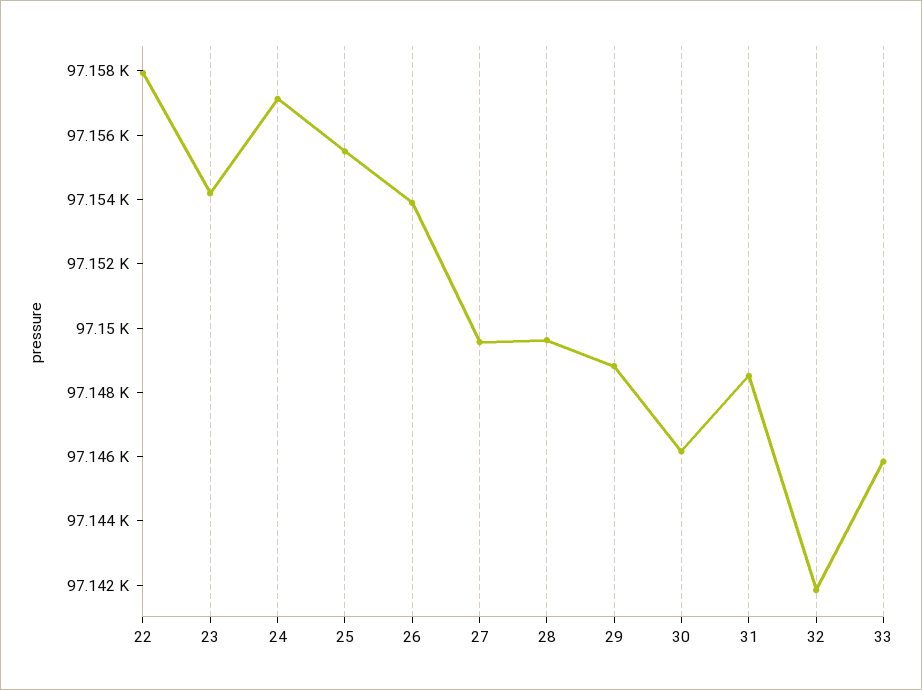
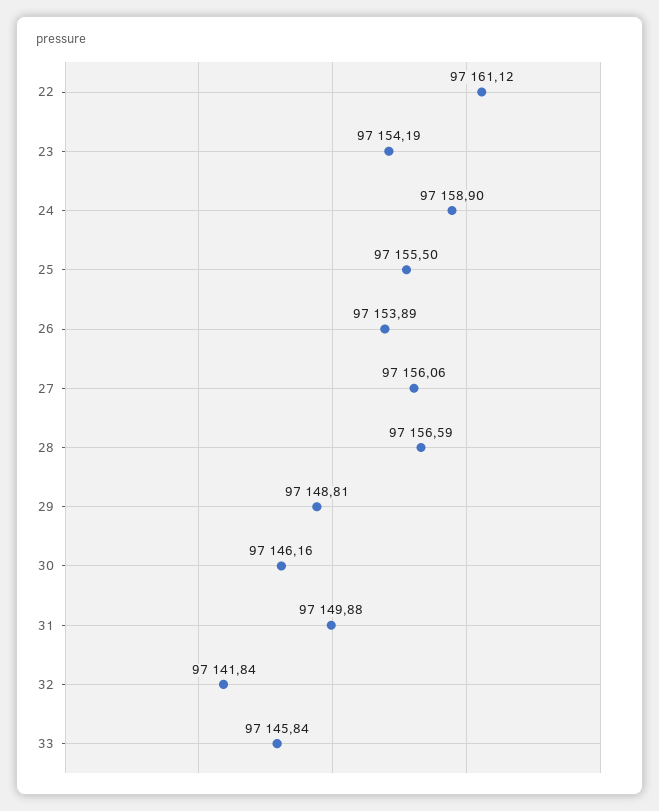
  {
-   "22": 97158,
+   "22": 97161.12,
    "23": 97154.19,
-   "24": 97157,
+   "24": 97158.9,
    "25": 97155.5,
    "26": 97153.89,
-   "27": 97149.5,
+   "27": 97156.06,
-   "28": 97149.5,
+   "28": 97156.59,
    "29": 97148.81,
    "30": 97146.16,
-   "31": 97148.5,
+   "31": 97149.88,
    "32": 97141.84,
    "33": 97145.84
  }

